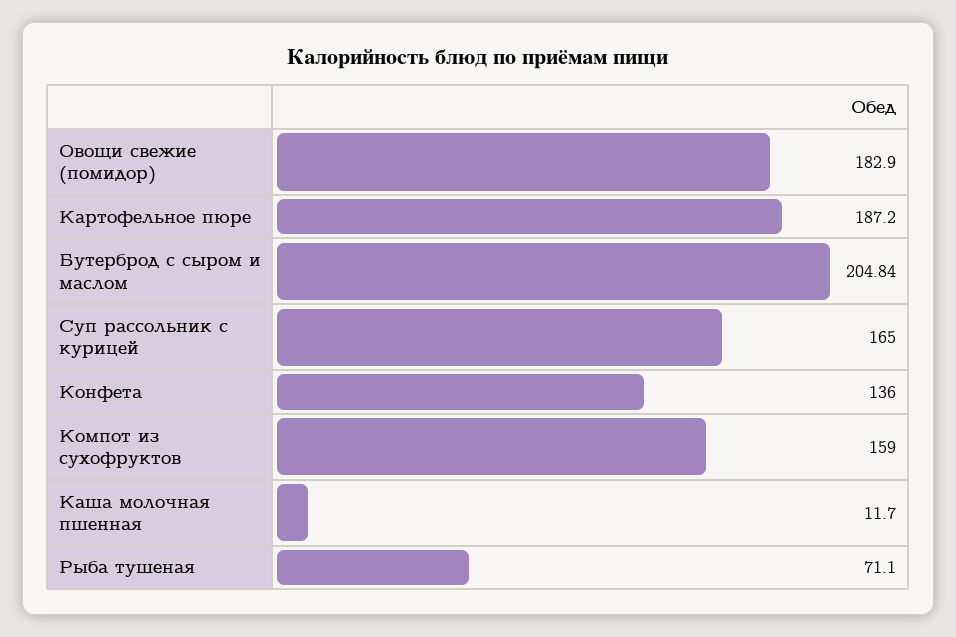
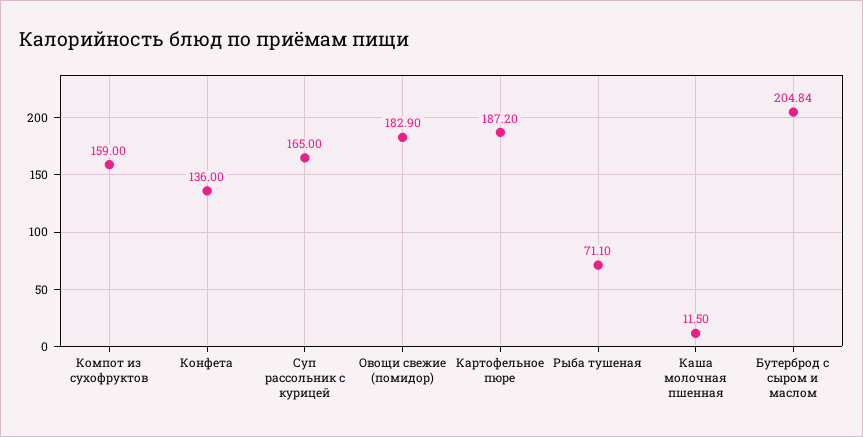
  {
    "Овощи свежие (помидор)": 182.9,
    "Картофельное пюре": 187.2,
    "Бутерброд с сыром и маслом": 204.84,
    "Суп рассольник с курицей": 165,
    "Конфета": 136,
    "Компот из сухофруктов": 159,
-   "Каша молочная пшенная": 11.7,
+   "Каша молочная пшенная": 11.5,
    "Рыба тушеная": 71.1
  }

